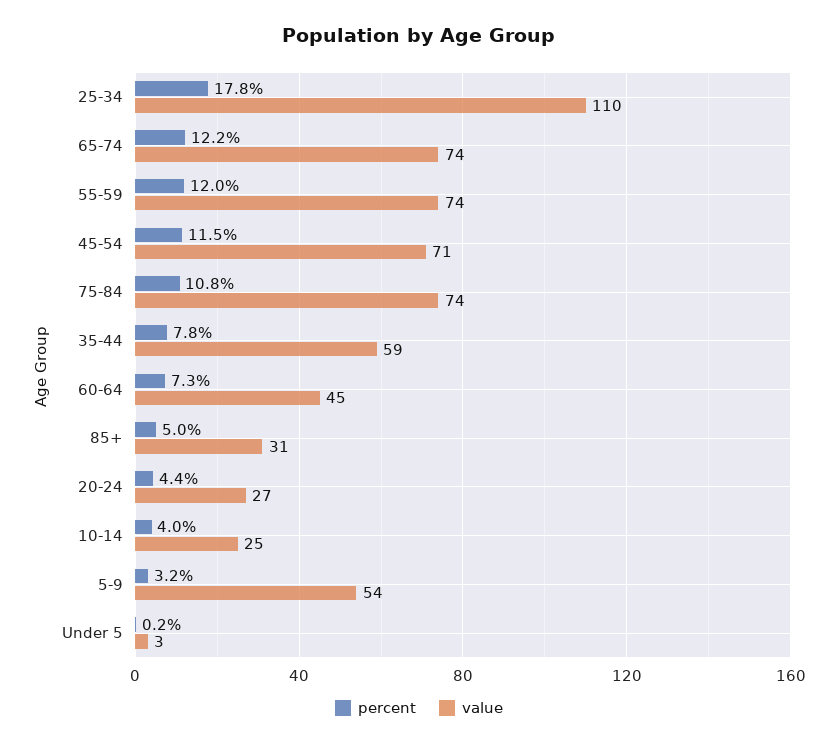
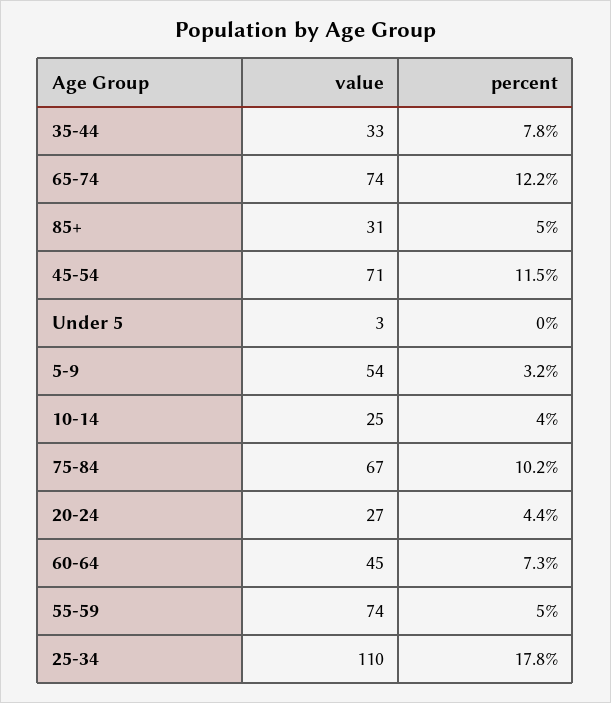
  {
    "percent": {
      "25-34": 17.8,
      "65-74": 12.2,
-     "55-59": 12,
+     "55-59": 5,
      "45-54": 11.5,
-     "75-84": 10.8,
+     "75-84": 10.2,
      "35-44": 7.8,
      "60-64": 7.3,
      "85+": 5,
      "20-24": 4.4,
      "10-14": 4,
      "5-9": 3.2,
-     "Under 5": 0.2
+     "Under 5": 0
    },
    "value": {
      "25-34": 110,
      "65-74": 74,
      "55-59": 74,
      "45-54": 71,
-     "75-84": 74,
+     "75-84": 67,
-     "35-44": 59,
+     "35-44": 33,
      "60-64": 45,
      "85+": 31,
      "20-24": 27,
      "10-14": 25,
      "5-9": 54,
      "Under 5": 3
    }
  }

